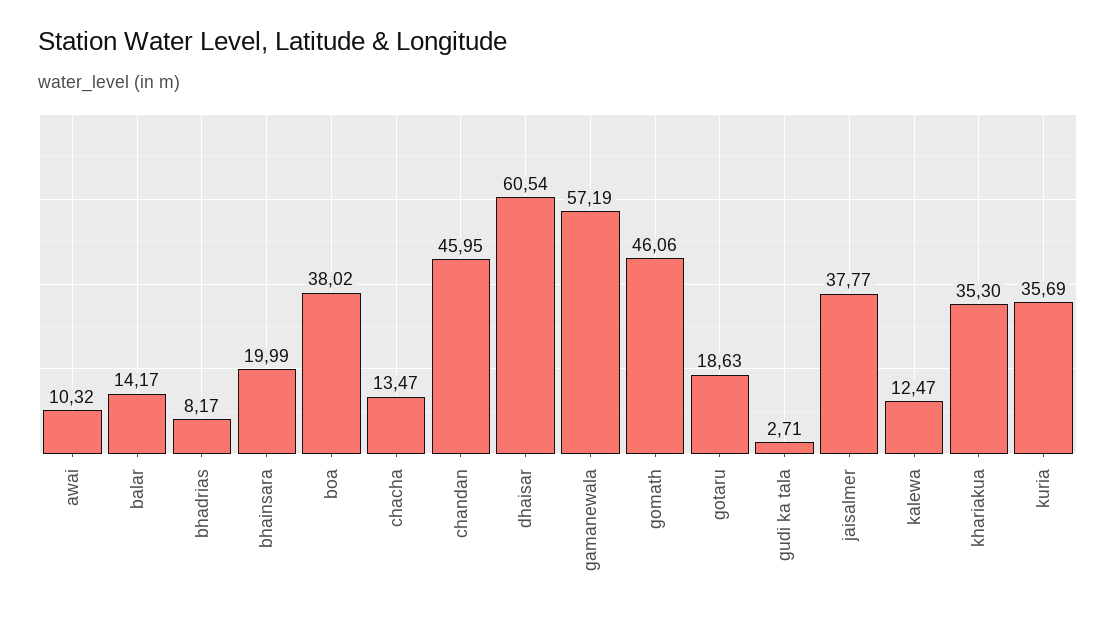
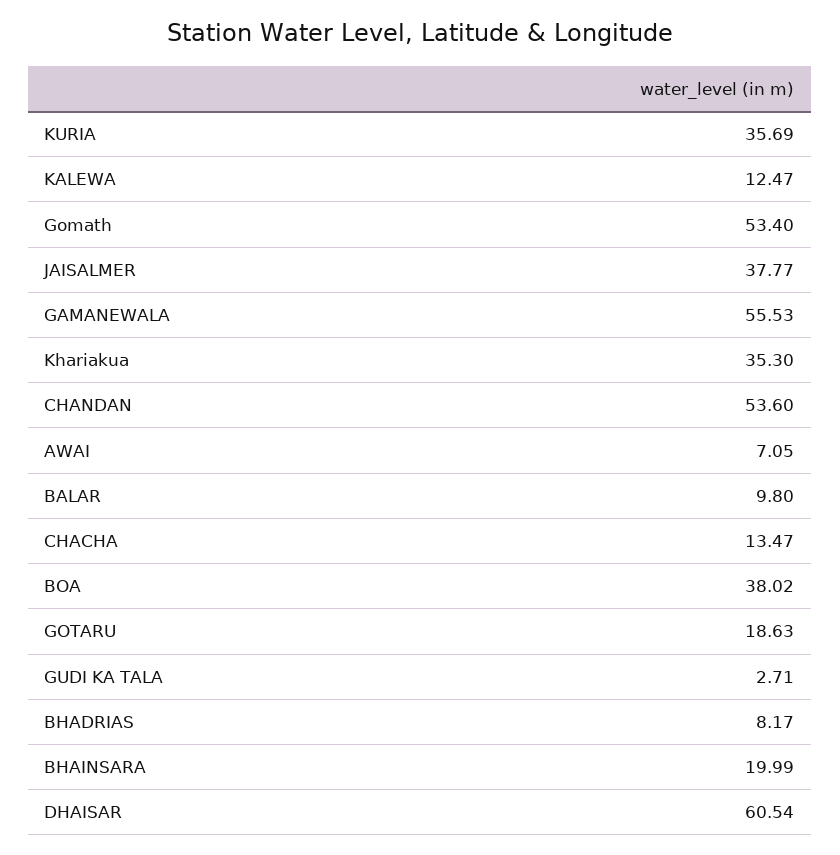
  {
-   "awai": 10.32,
+   "awai": 7.05,
-   "balar": 14.17,
+   "balar": 9.8,
    "bhadrias": 8.17,
    "bhainsara": 19.99,
    "boa": 38.02,
    "chacha": 13.47,
-   "chandan": 45.95,
+   "chandan": 53.6,
    "dhaisar": 60.54,
-   "gamanewala": 57.19,
+   "gamanewala": 55.53,
-   "gomath": 46.06,
+   "gomath": 53.4,
    "gotaru": 18.63,
    "gudi ka tala": 2.71,
    "jaisalmer": 37.77,
    "kalewa": 12.47,
    "khariakua": 35.3,
    "kuria": 35.69
  }

